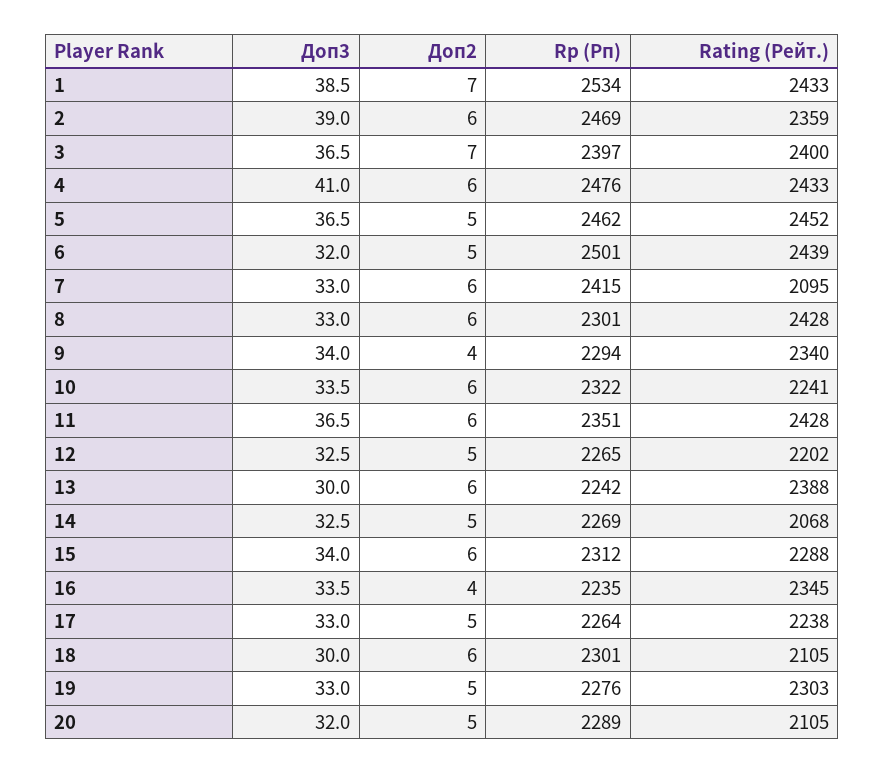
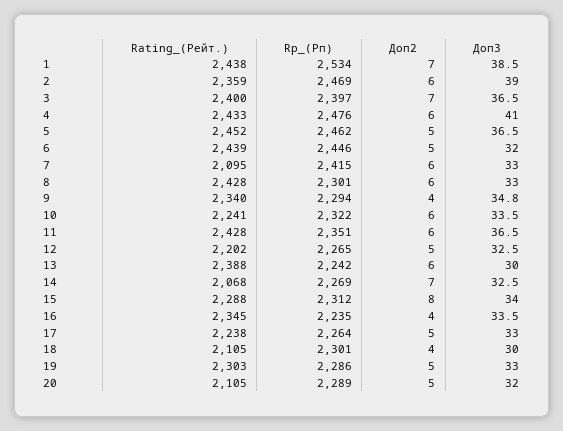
  {
    "Доп3": {
      "1": 38.5,
      "2": 39,
      "3": 36.5,
      "4": 41,
      "5": 36.5,
      "6": 32,
      "7": 33,
      "8": 33,
-     "9": 34,
+     "9": 34.8,
      "10": 33.5,
      "11": 36.5,
      "12": 32.5,
      "13": 30,
      "14": 32.5,
      "15": 34,
      "16": 33.5,
      "17": 33,
      "18": 30,
      "19": 33,
      "20": 32
    },
    "Доп2": {
      "1": 7,
      "2": 6,
      "3": 7,
      "4": 6,
      "5": 5,
      "6": 5,
      "7": 6,
      "8": 6,
      "9": 4,
      "10": 6,
      "11": 6,
      "12": 5,
      "13": 6,
-     "14": 5,
+     "14": 7,
-     "15": 6,
+     "15": 8,
      "16": 4,
      "17": 5,
-     "18": 6,
+     "18": 4,
      "19": 5,
      "20": 5
    },
    "Rp (Рп)": {
      "1": 2534,
      "2": 2469,
      "3": 2397,
      "4": 2476,
      "5": 2462,
-     "6": 2501,
+     "6": 2446,
      "7": 2415,
      "8": 2301,
      "9": 2294,
      "10": 2322,
      "11": 2351,
      "12": 2265,
      "13": 2242,
      "14": 2269,
      "15": 2312,
      "16": 2235,
      "17": 2264,
      "18": 2301,
-     "19": 2276,
+     "19": 2286,
      "20": 2289
    },
    "Rating (Рейт.)": {
-     "1": 2433,
+     "1": 2438,
      "2": 2359,
      "3": 2400,
      "4": 2433,
      "5": 2452,
      "6": 2439,
      "7": 2095,
      "8": 2428,
      "9": 2340,
      "10": 2241,
      "11": 2428,
      "12": 2202,
      "13": 2388,
      "14": 2068,
      "15": 2288,
      "16": 2345,
      "17": 2238,
      "18": 2105,
      "19": 2303,
      "20": 2105
    }
  }

